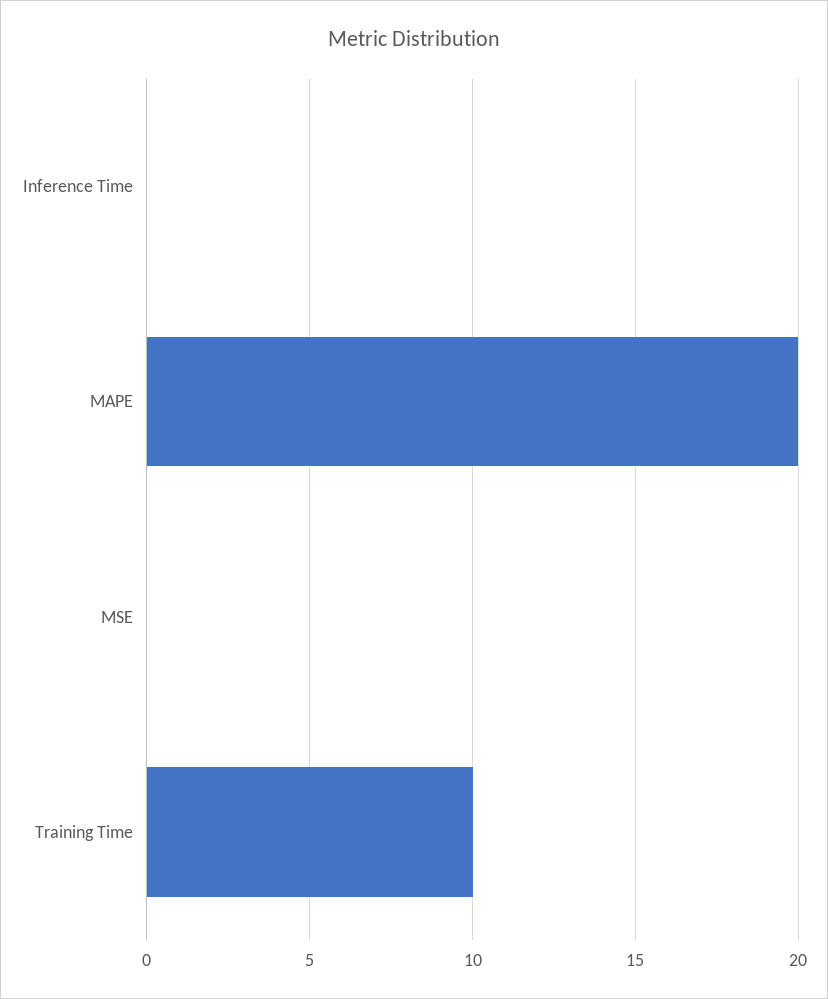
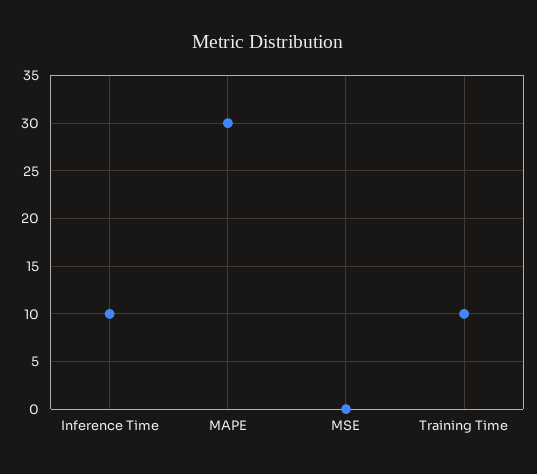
  {
-   "Inference Time": 0,
+   "Inference Time": 10,
-   "MAPE": 20,
+   "MAPE": 30,
    "MSE": 0,
    "Training Time": 10
  }

